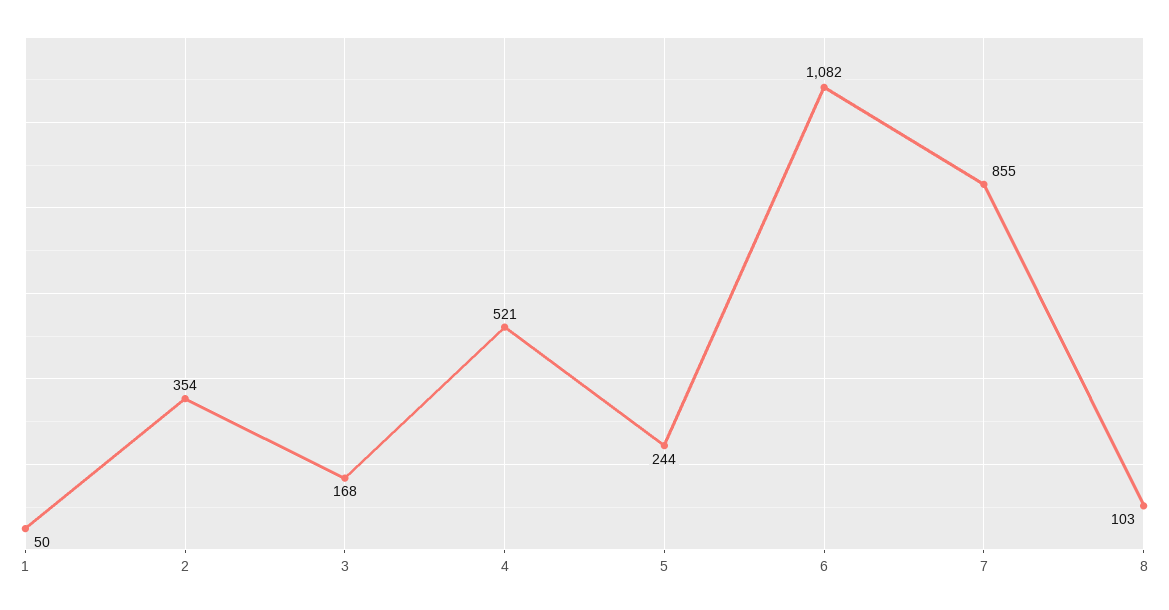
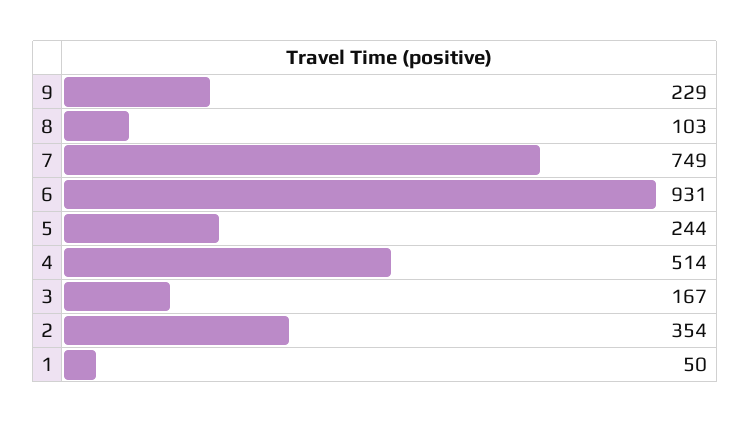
  {
    "1": 50,
    "2": 354,
-   "3": 168,
+   "3": 167,
-   "4": 521,
+   "4": 514,
    "5": 244,
-   "6": 1082,
+   "6": 931,
-   "7": 855,
+   "7": 749,
-   "8": 103
+   "8": 103,
+   "9": 229
  }

